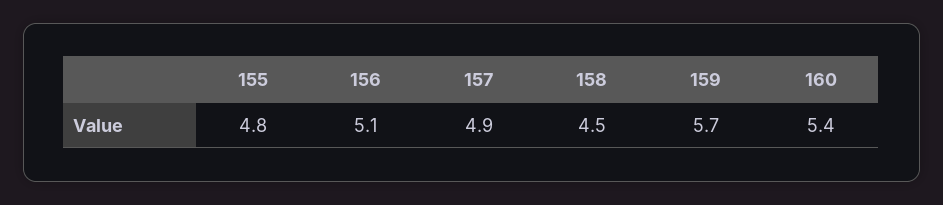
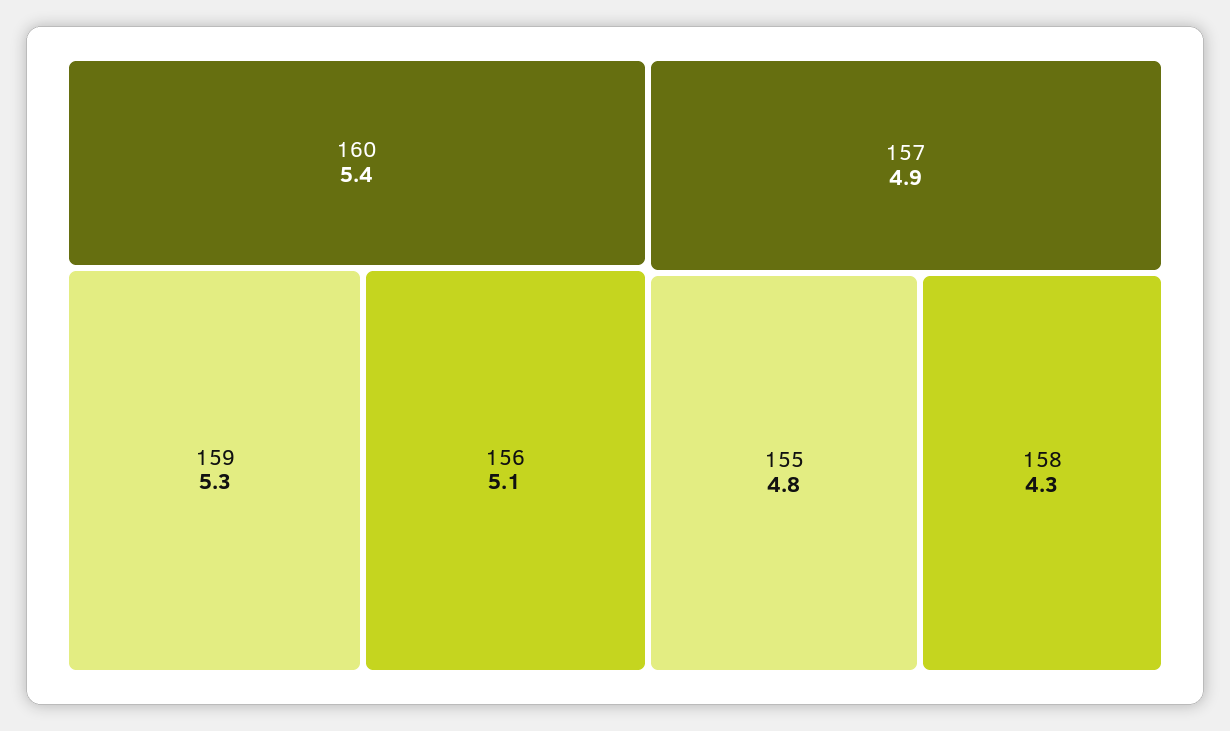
  {
    "155": 4.8,
    "156": 5.1,
    "157": 4.9,
-   "158": 4.5,
+   "158": 4.3,
-   "159": 5.7,
+   "159": 5.3,
    "160": 5.4
  }

